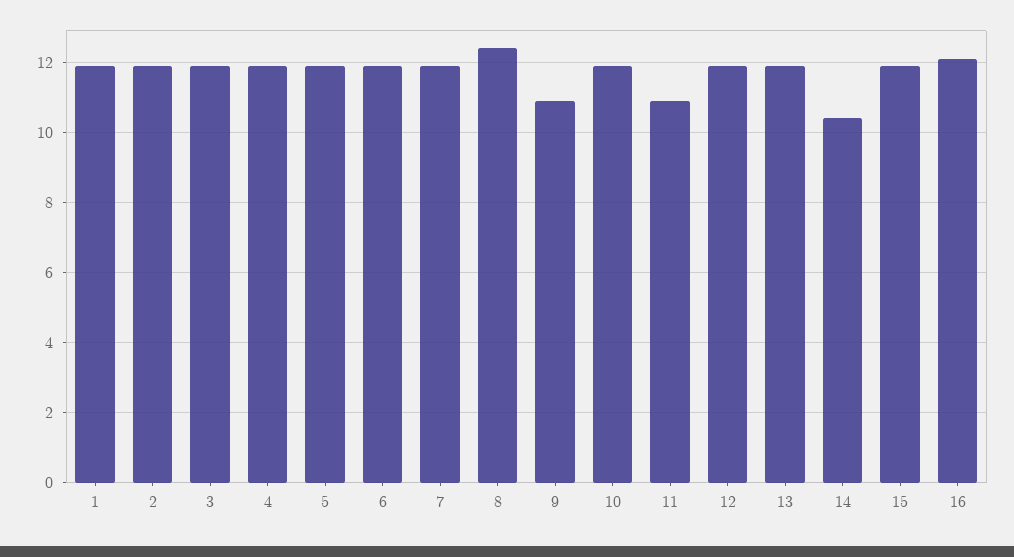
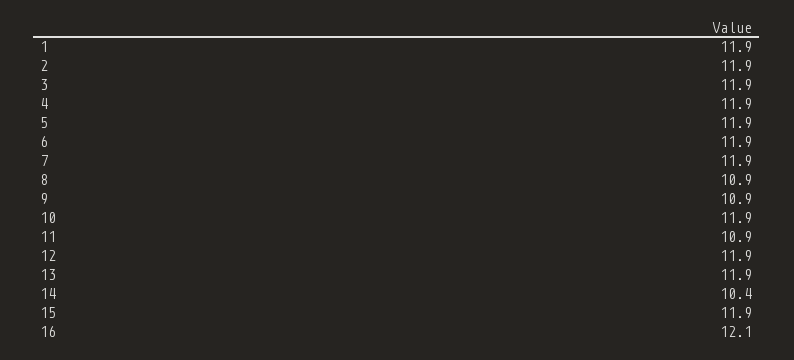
  {
    "1": 11.9,
    "2": 11.9,
    "3": 11.9,
    "4": 11.9,
    "5": 11.9,
    "6": 11.9,
    "7": 11.9,
-   "8": 12.5,
+   "8": 10.9,
    "9": 10.9,
    "10": 11.9,
    "11": 10.9,
    "12": 11.9,
    "13": 11.9,
    "14": 10.4,
    "15": 11.9,
    "16": 12.1
  }

